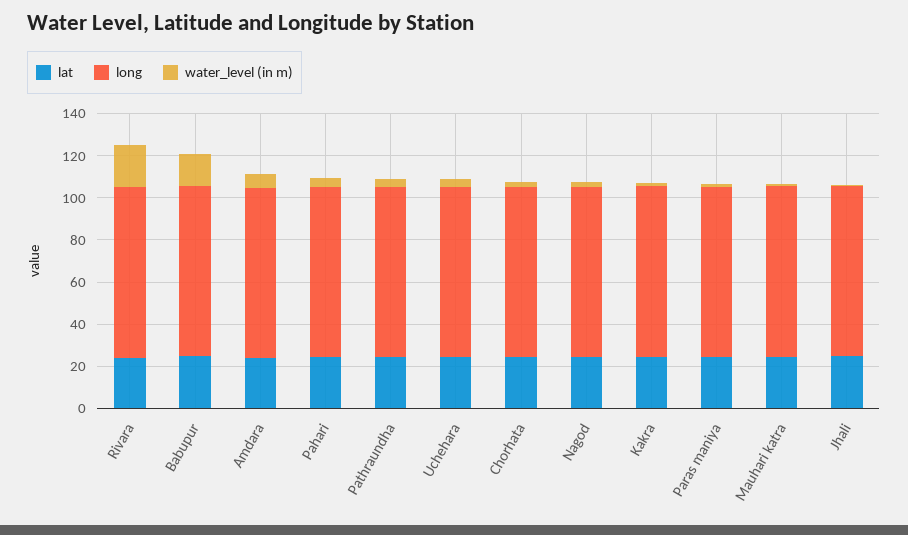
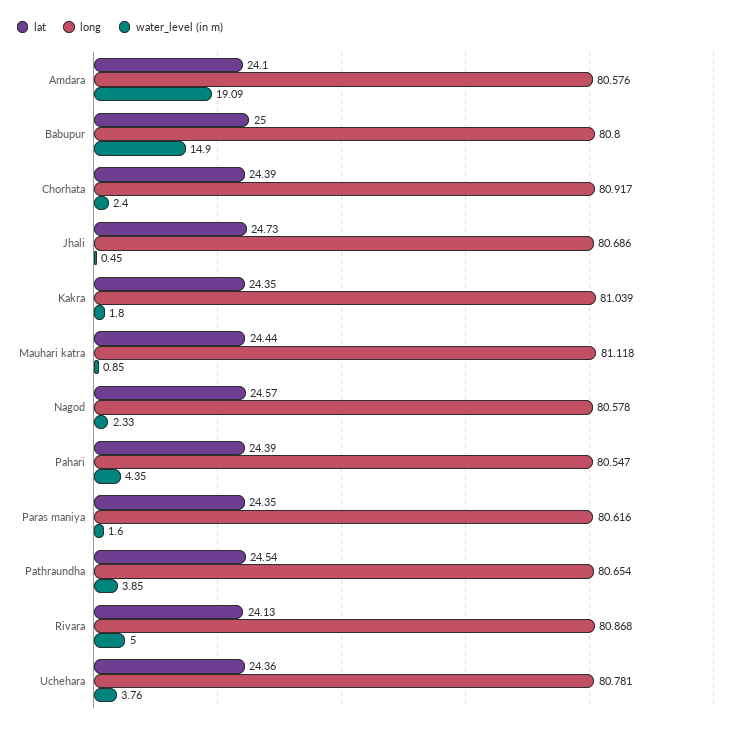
  {
    "lat": {
      "Rivara": 24.13,
      "Babupur": 25,
      "Amdara": 24.1,
      "Pahari": 24.39,
      "Pathraundha": 24.54,
      "Uchehara": 24.36,
      "Chorhata": 24.39,
      "Nagod": 24.57,
      "Kakra": 24.35,
      "Paras maniya": 24.35,
      "Mauhari katra": 24.44,
      "Jhali": 24.73
    },
    "long": {
      "Rivara": 80.868,
      "Babupur": 80.8,
      "Amdara": 80.576,
      "Pahari": 80.547,
      "Pathraundha": 80.654,
      "Uchehara": 80.781,
      "Chorhata": 80.917,
      "Nagod": 80.578,
      "Kakra": 81.039,
      "Paras maniya": 80.616,
      "Mauhari katra": 81.118,
      "Jhali": 80.686
    },
    "water_level (in m)": {
-     "Rivara": 20,
+     "Rivara": 5,
      "Babupur": 14.9,
-     "Amdara": 5,
+     "Amdara": 19.09,
      "Pahari": 4.35,
      "Pathraundha": 3.85,
      "Uchehara": 3.76,
      "Chorhata": 2.4,
      "Nagod": 2.33,
      "Kakra": 1.8,
      "Paras maniya": 1.6,
      "Mauhari katra": 0.85,
      "Jhali": 0.45
    }
  }

